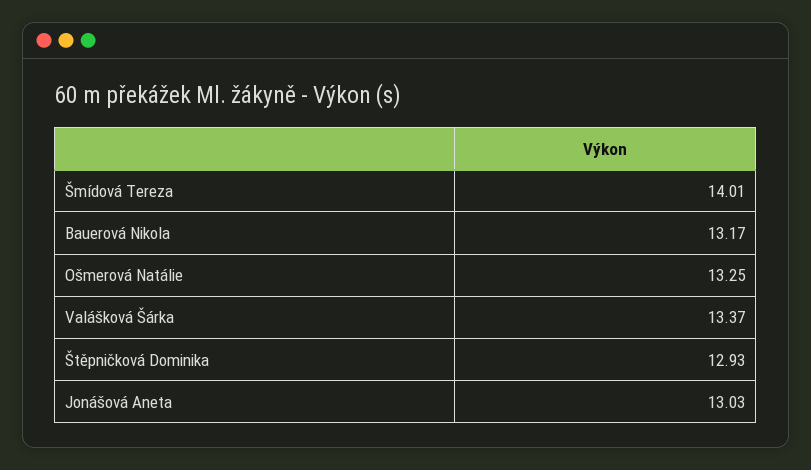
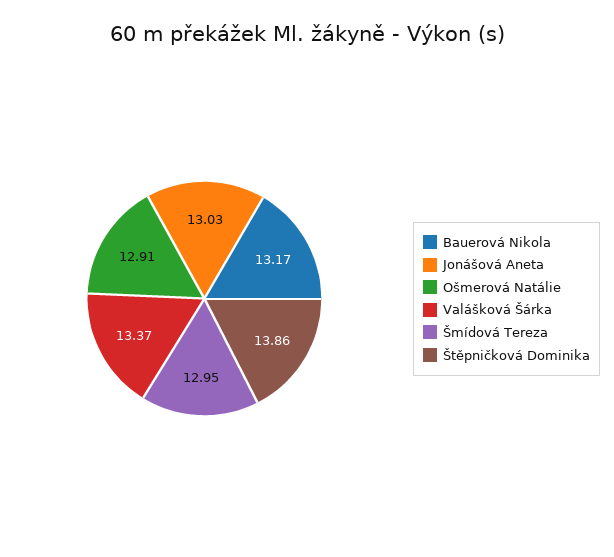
  {
-   "Šmídová Tereza": 14.01,
+   "Šmídová Tereza": 12.95,
    "Bauerová Nikola": 13.17,
-   "Ošmerová Natálie": 13.25,
+   "Ošmerová Natálie": 12.91,
    "Valášková Šárka": 13.37,
-   "Štěpničková Dominika": 12.93,
+   "Štěpničková Dominika": 13.86,
    "Jonášová Aneta": 13.03
  }

